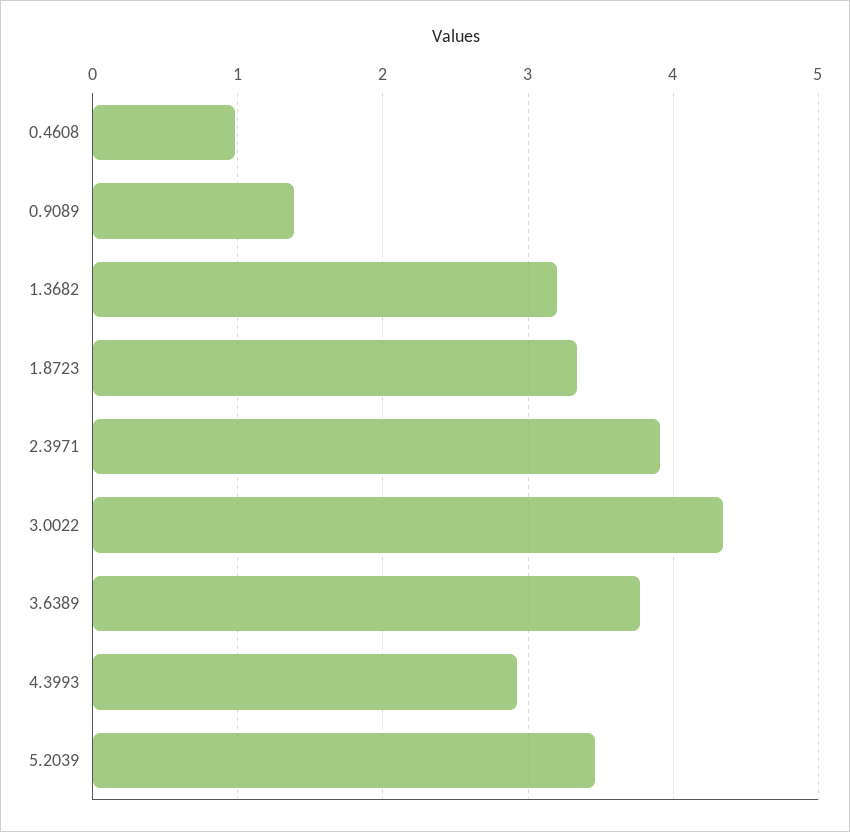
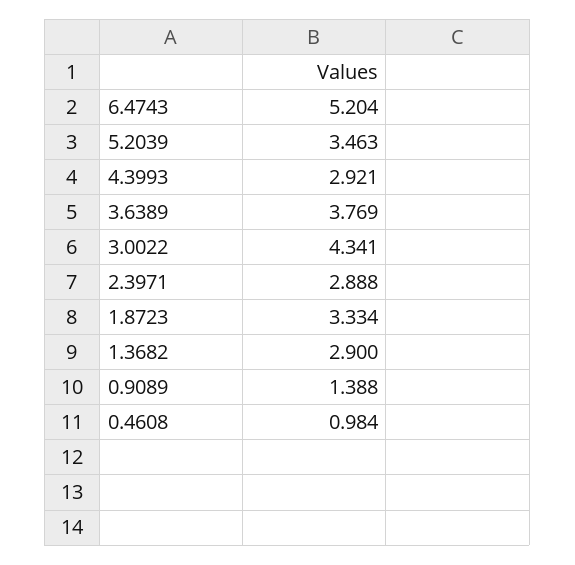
  {
    "0.4608": 0.984,
    "0.9089": 1.388,
-   "1.3682": 3.2,
+   "1.3682": 2.9,
    "1.8723": 3.334,
-   "2.3971": 3.9,
+   "2.3971": 2.888,
    "3.0022": 4.341,
    "3.6389": 3.769,
    "4.3993": 2.921,
-   "5.2039": 3.463
+   "5.2039": 3.463,
+   "6.4743": 5.204
  }

